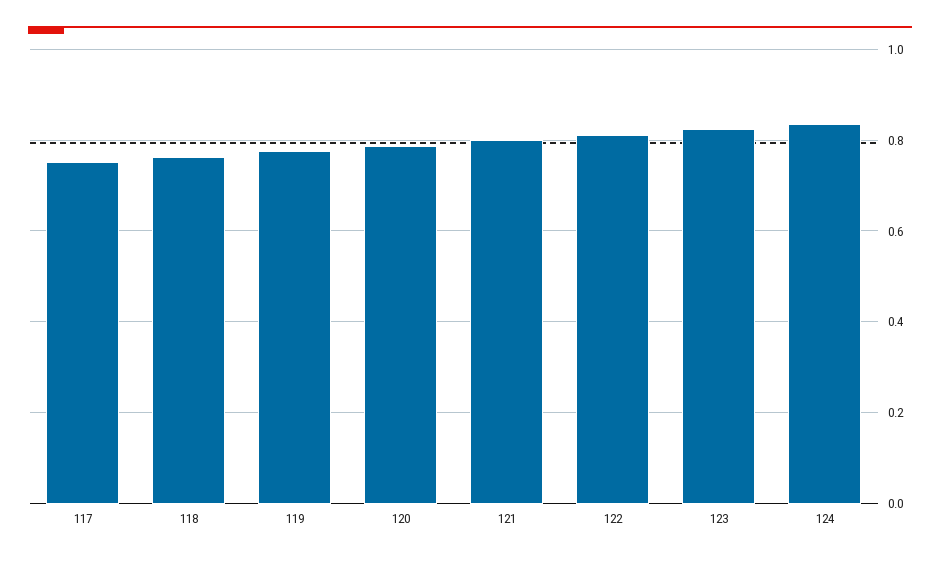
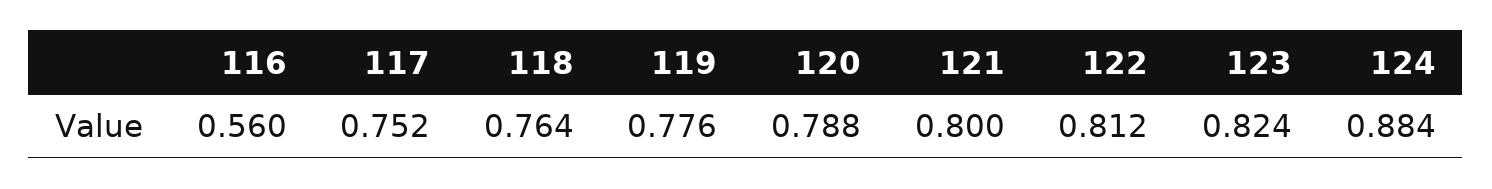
  {
    "117": 0.752,
    "118": 0.764,
    "119": 0.776,
    "120": 0.788,
    "121": 0.8,
    "122": 0.812,
    "123": 0.824,
-   "124": 0.84
+   "124": 0.884,
+   "116": 0.56
  }

